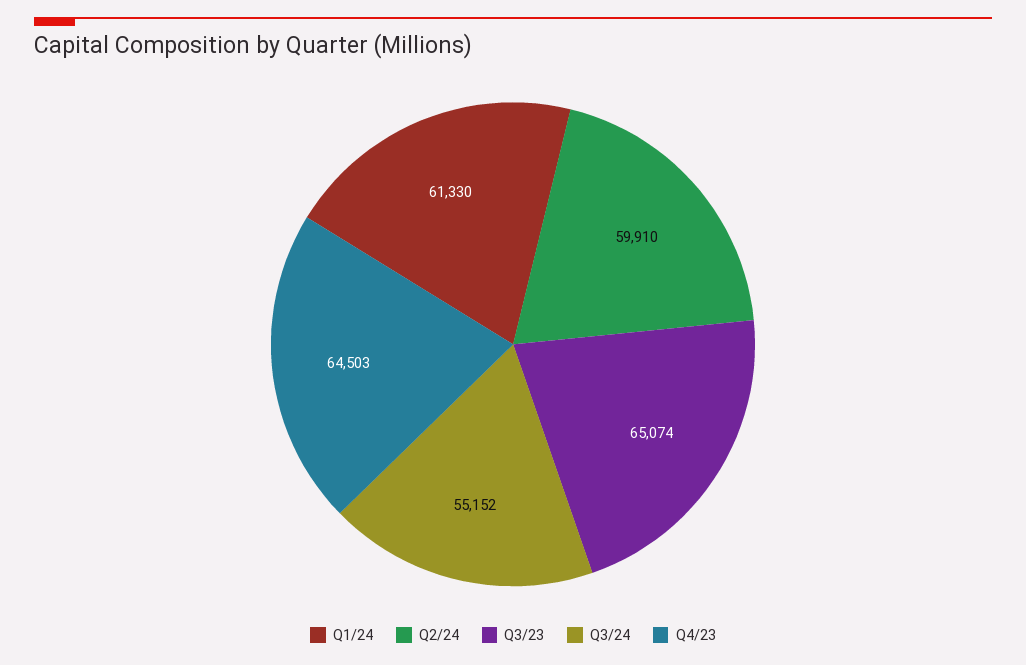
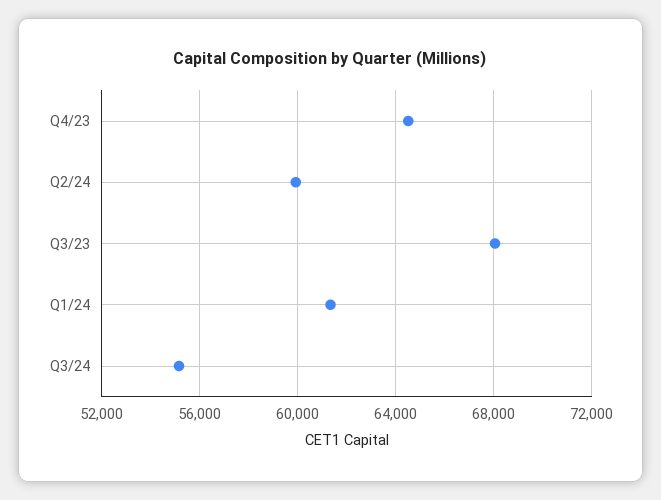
  {
    "Q1/24": 61330,
    "Q2/24": 59910,
-   "Q3/23": 65074,
+   "Q3/23": 68000,
    "Q3/24": 55152,
    "Q4/23": 64503
  }

